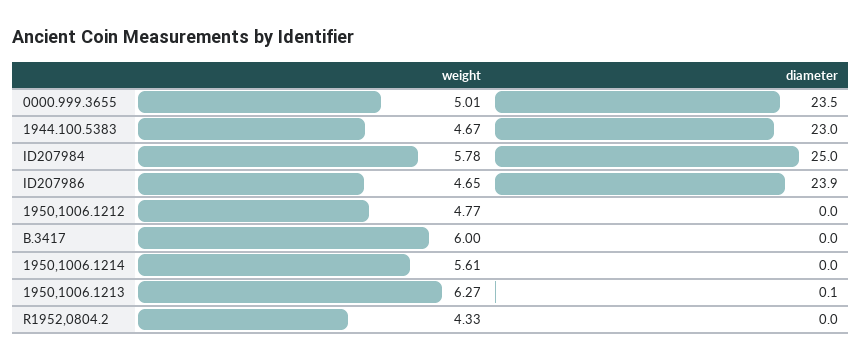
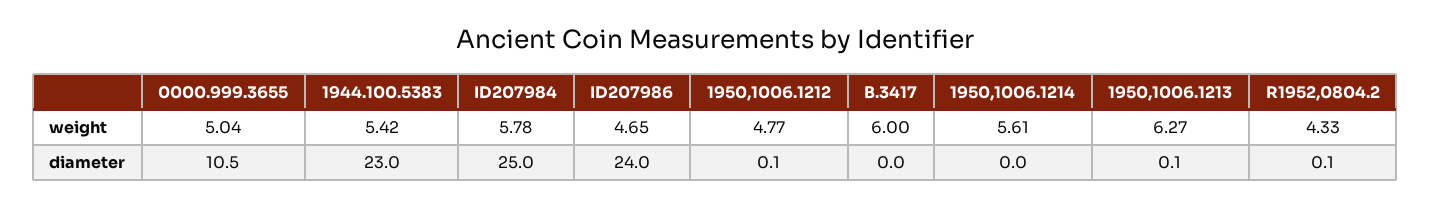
  {
    "weight": {
-     "0000.999.3655": 5.01,
+     "0000.999.3655": 5.04,
-     "1944.100.5383": 4.67,
+     "1944.100.5383": 5.42,
      "ID207984": 5.78,
      "ID207986": 4.65,
      "1950,1006.1212": 4.77,
      "B.3417": 6,
      "1950,1006.1214": 5.61,
      "1950,1006.1213": 6.27,
      "R1952,0804.2": 4.33
    },
    "diameter": {
-     "0000.999.3655": 23.5,
+     "0000.999.3655": 10.5,
      "1944.100.5383": 23,
      "ID207984": 25,
-     "ID207986": 23.9,
+     "ID207986": 24,
-     "1950,1006.1212": 0,
+     "1950,1006.1212": 0.1,
      "B.3417": 0,
      "1950,1006.1214": 0,
      "1950,1006.1213": 0.1,
-     "R1952,0804.2": 0
+     "R1952,0804.2": 0.1
    }
  }

